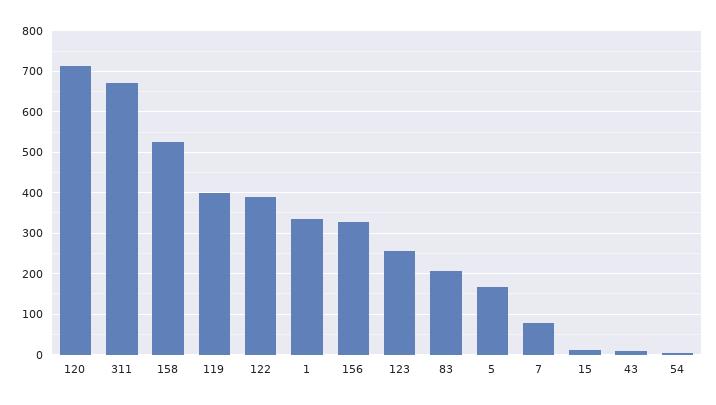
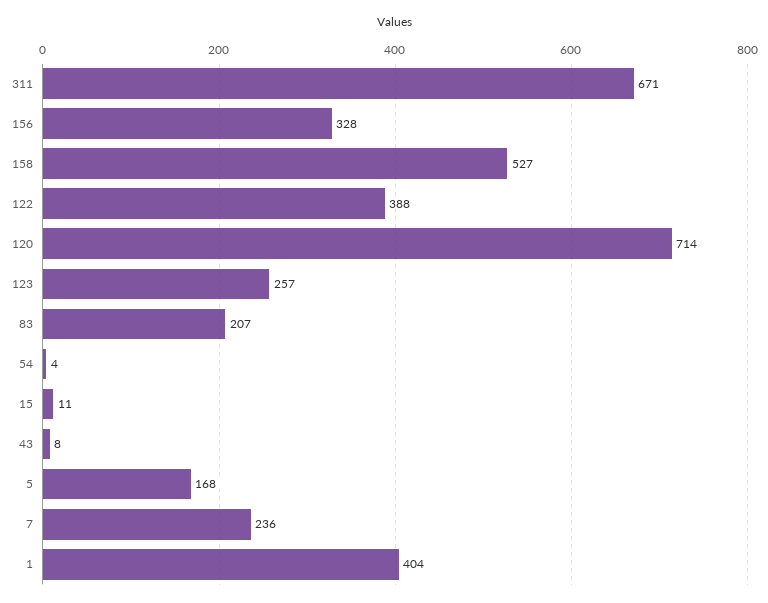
  {
    "120": 714,
    "311": 671,
    "158": 527,
-   "119": 400,
    "122": 388,
-   "1": 340,
+   "1": 404,
    "156": 328,
    "123": 257,
    "83": 207,
    "5": 168,
-   "7": 80,
+   "7": 236,
    "15": 11,
    "43": 8,
    "54": 4
  }

